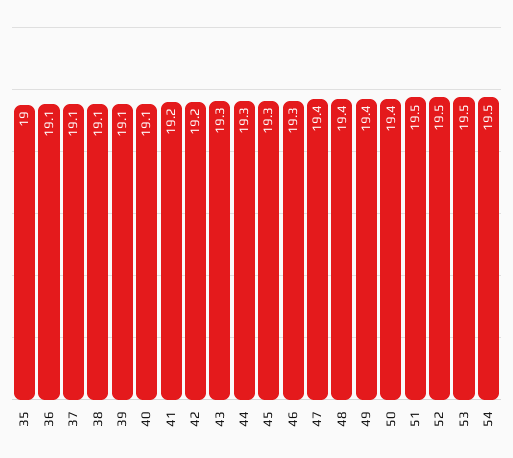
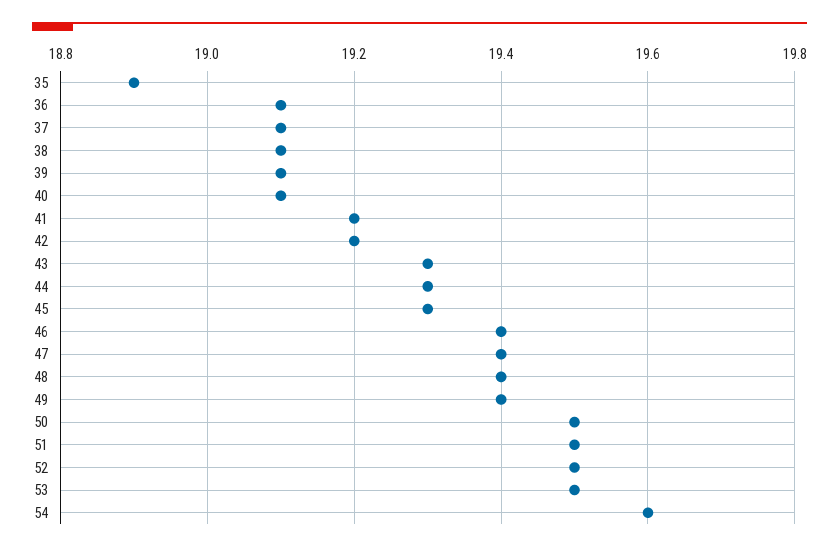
  {
-   "35": 19,
+   "35": 18.9,
    "36": 19.1,
    "37": 19.1,
    "38": 19.1,
    "39": 19.1,
    "40": 19.1,
    "41": 19.2,
    "42": 19.2,
    "43": 19.3,
    "44": 19.3,
    "45": 19.3,
-   "46": 19.3,
+   "46": 19.4,
    "47": 19.4,
    "48": 19.4,
    "49": 19.4,
-   "50": 19.4,
+   "50": 19.5,
    "51": 19.5,
    "52": 19.5,
    "53": 19.5,
-   "54": 19.5
+   "54": 19.6
  }

